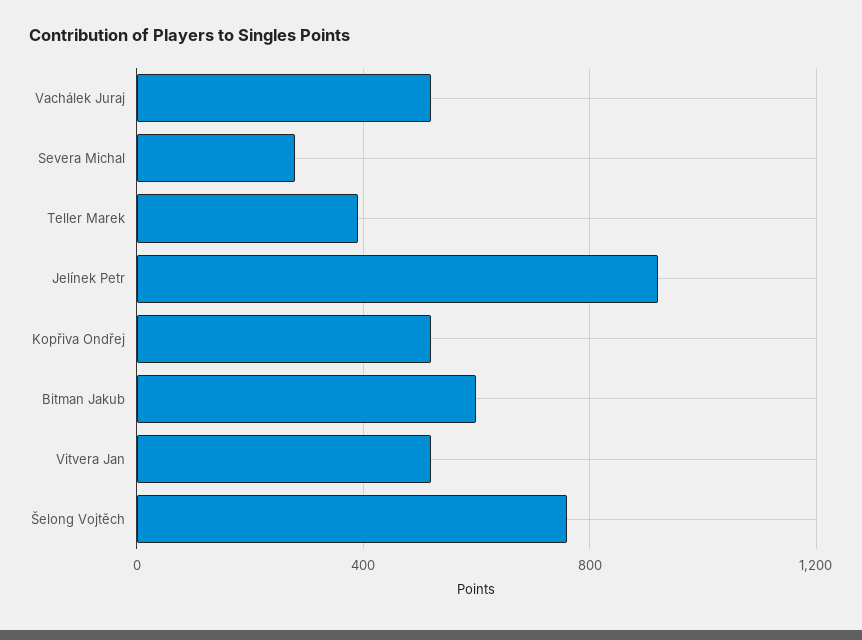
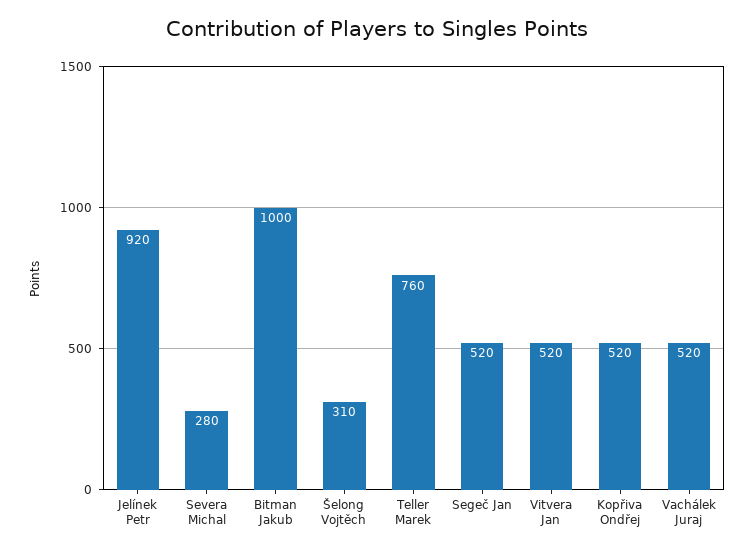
  {
    "Vachálek Juraj": 520,
    "Severa Michal": 280,
-   "Teller Marek": 400,
+   "Teller Marek": 760,
    "Jelínek Petr": 920,
    "Kopřiva Ondřej": 520,
-   "Bitman Jakub": 600,
+   "Bitman Jakub": 1000,
    "Vitvera Jan": 520,
-   "Šelong Vojtěch": 750
+   "Šelong Vojtěch": 310,
+   "Segeč Jan": 520
  }

